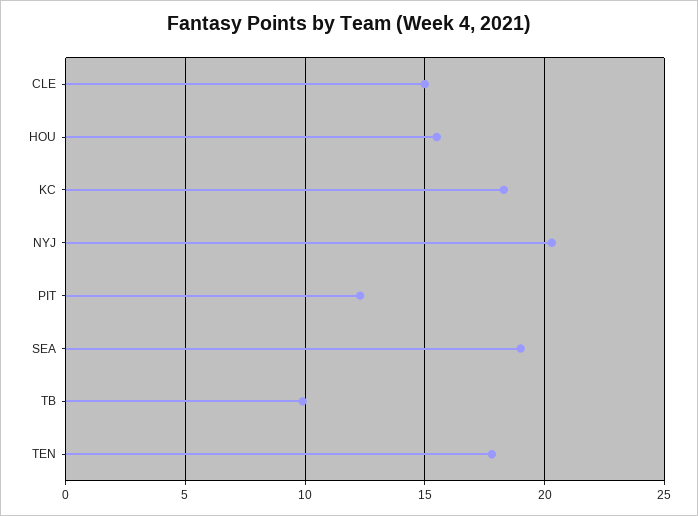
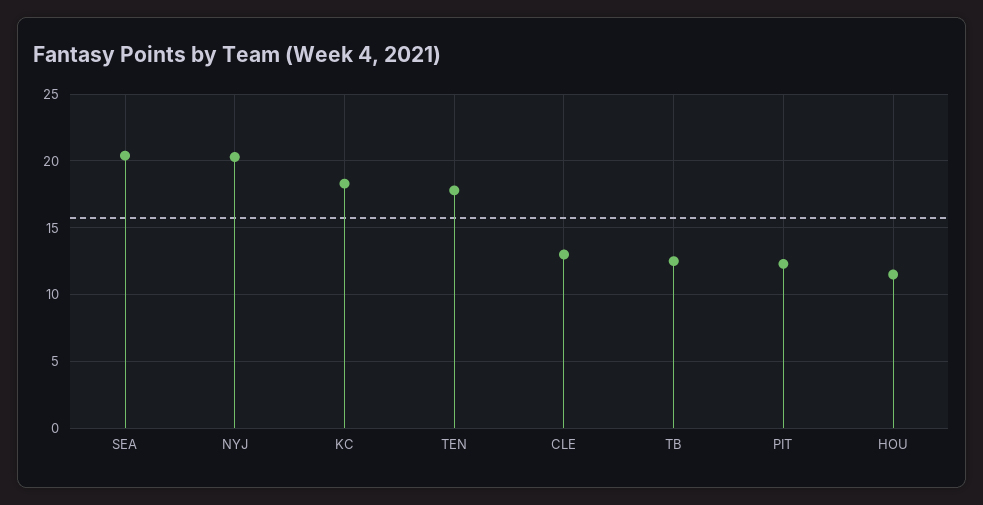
  {
-   "CLE": 15,
+   "CLE": 13,
-   "HOU": 15.5,
+   "HOU": 11.5,
    "KC": 18.5,
    "NYJ": 20.5,
    "PIT": 12.5,
-   "SEA": 19,
+   "SEA": 20.5,
-   "TB": 10,
+   "TB": 12.5,
    "TEN": 18
  }

